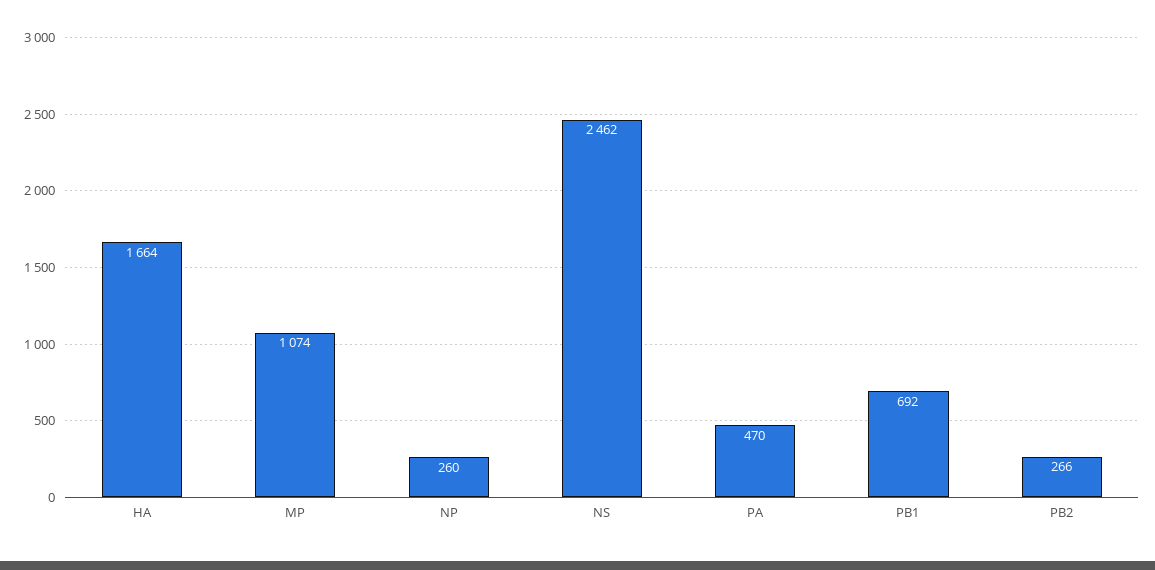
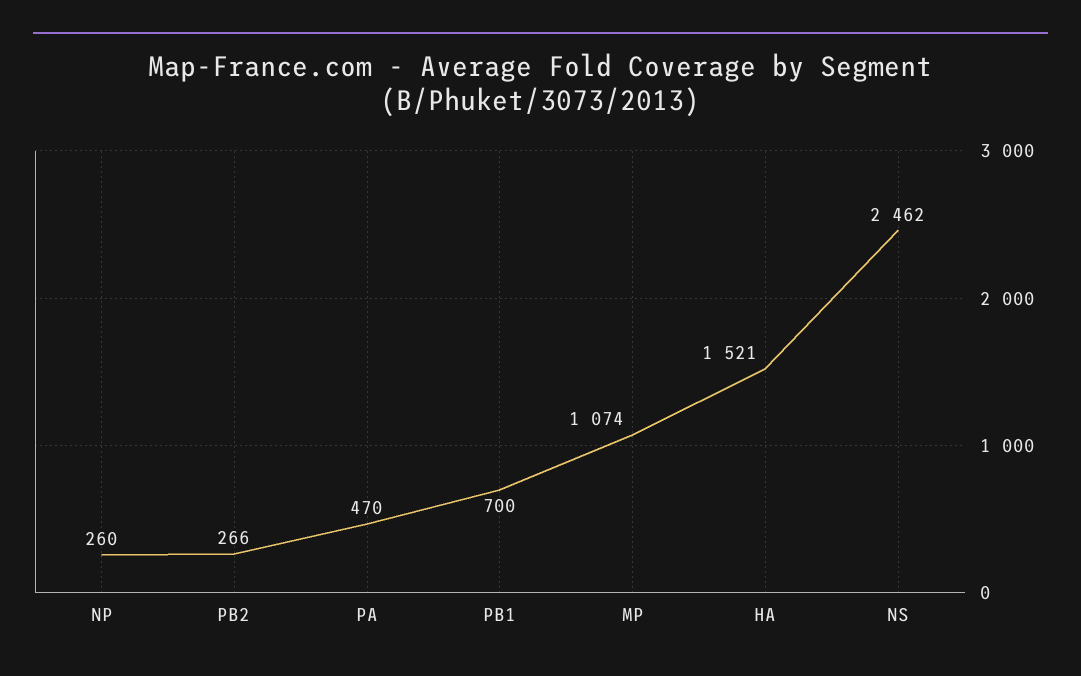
  {
-   "HA": 1664,
+   "HA": 1521,
    "MP": 1074,
    "NP": 260,
    "NS": 2462,
    "PA": 470,
-   "PB1": 692,
+   "PB1": 700,
    "PB2": 266
  }

